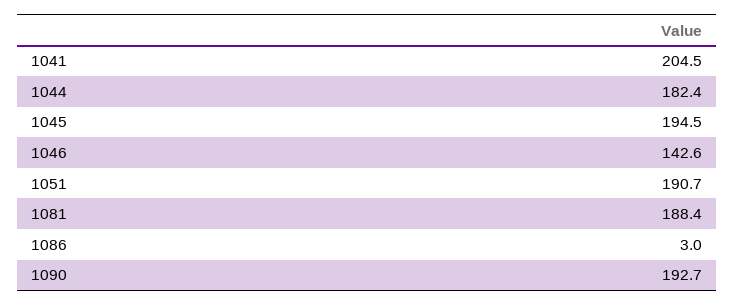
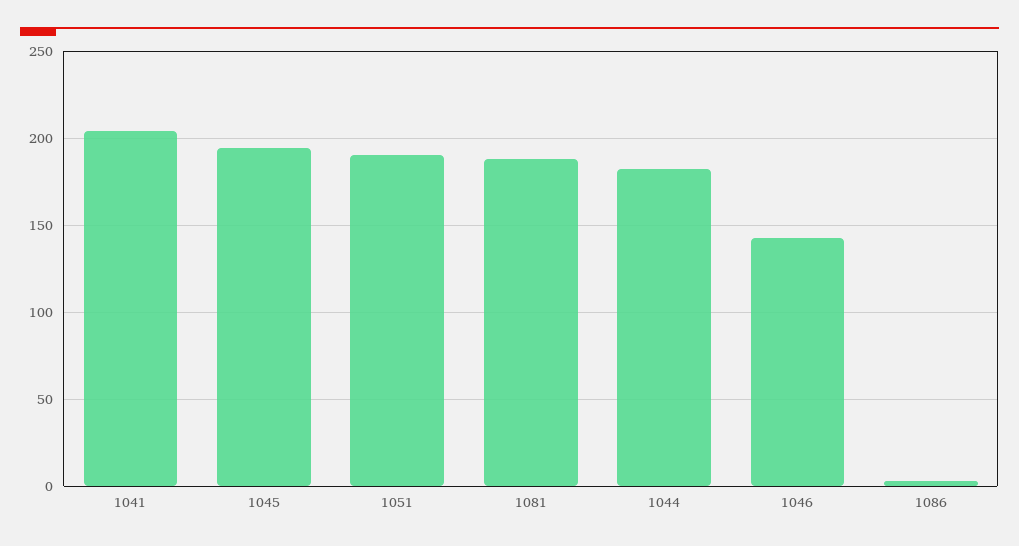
  {
    "1041": 204.5,
    "1044": 182.4,
    "1045": 194.5,
    "1046": 142.6,
    "1051": 190.7,
    "1081": 188.4,
-   "1086": 3,
+   "1086": 3
-   "1090": 192.7
  }

